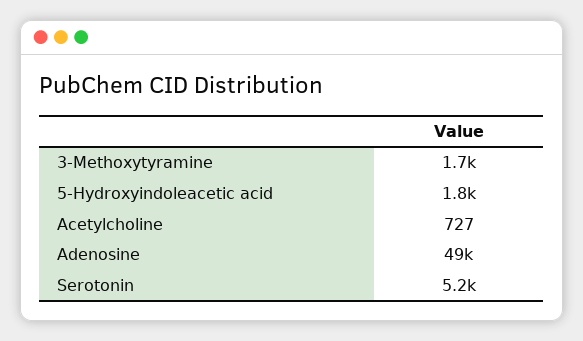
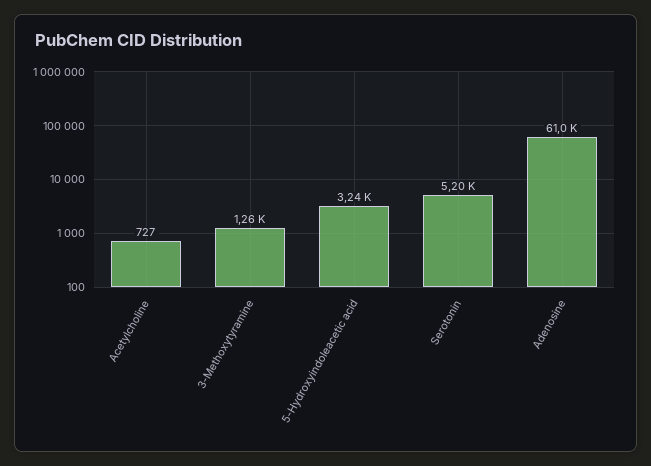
  {
-   "3-Methoxytyramine": 1700,
+   "3-Methoxytyramine": 1260,
-   "5-Hydroxyindoleacetic acid": 1800,
+   "5-Hydroxyindoleacetic acid": 3240,
    "Acetylcholine": 727,
-   "Adenosine": 49000,
+   "Adenosine": 61000,
    "Serotonin": 5200
  }

